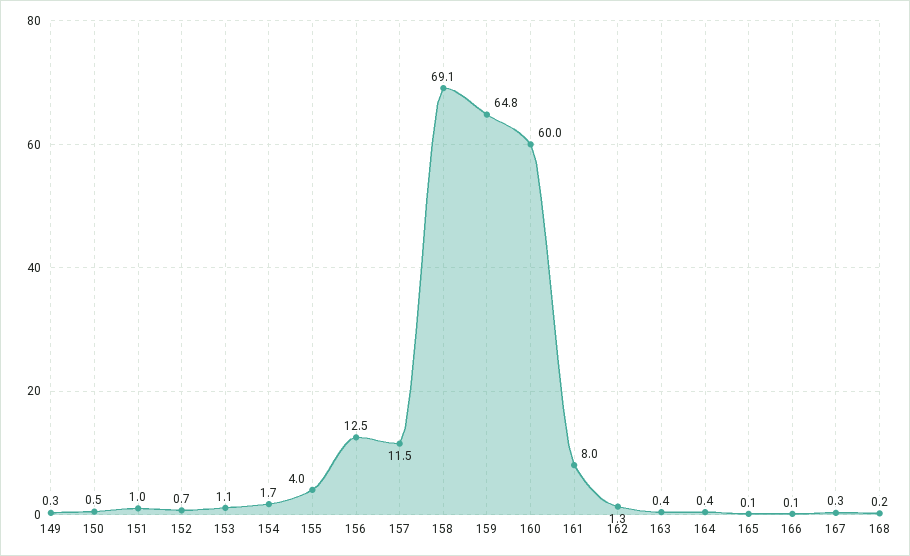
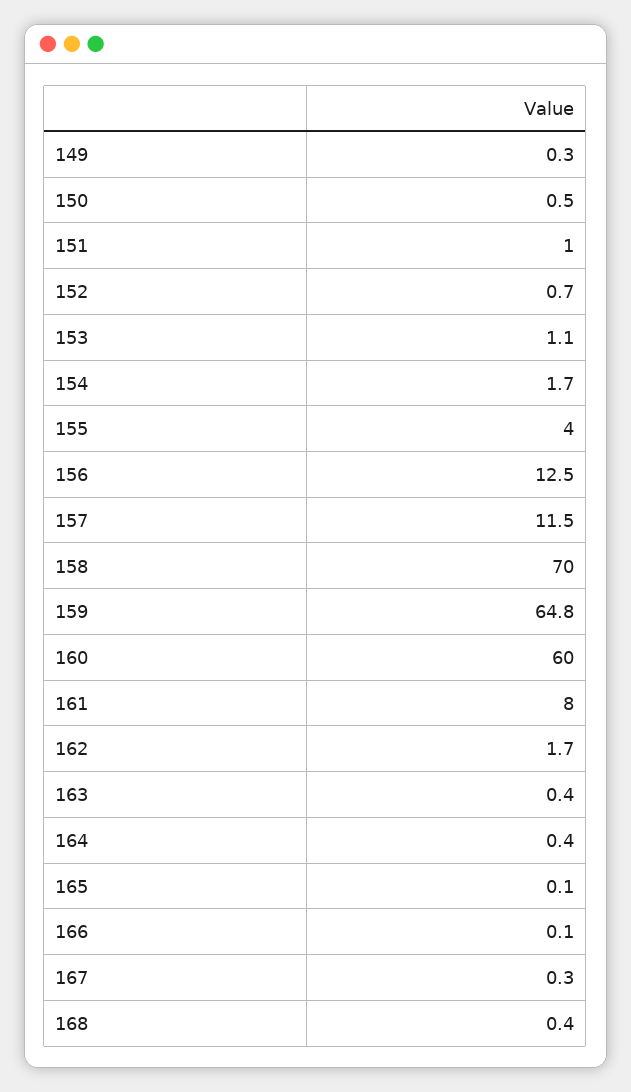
  {
    "149": 0.3,
    "150": 0.5,
    "151": 1,
    "152": 0.7,
    "153": 1.1,
    "154": 1.7,
    "155": 4,
    "156": 12.5,
    "157": 11.5,
-   "158": 69.1,
+   "158": 70,
    "159": 64.8,
    "160": 60,
    "161": 8,
-   "162": 1.3,
+   "162": 1.7,
    "163": 0.4,
    "164": 0.4,
    "165": 0.1,
    "166": 0.1,
    "167": 0.3,
-   "168": 0.2
+   "168": 0.4
  }

